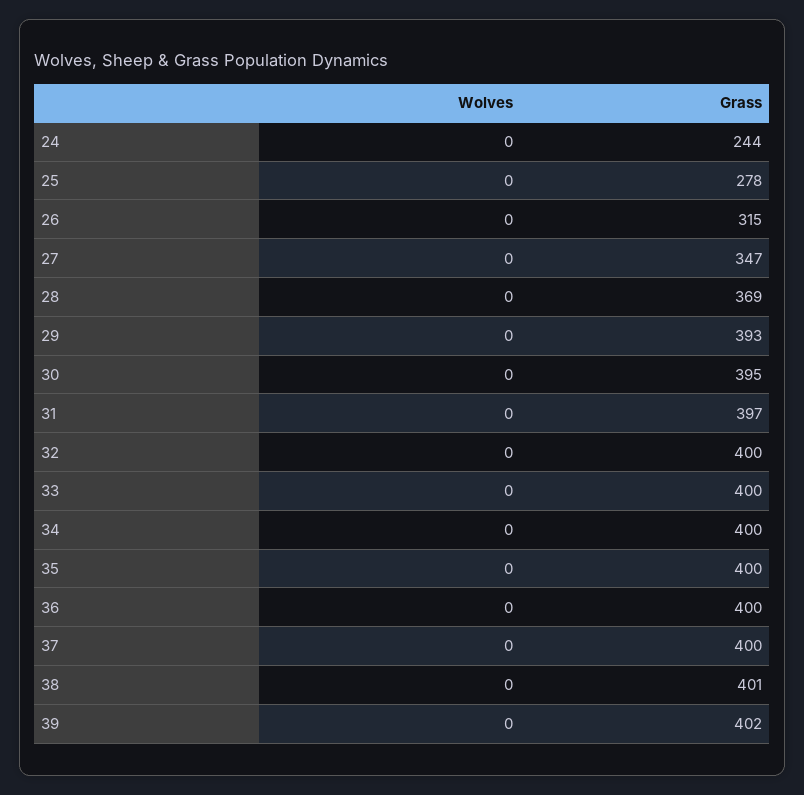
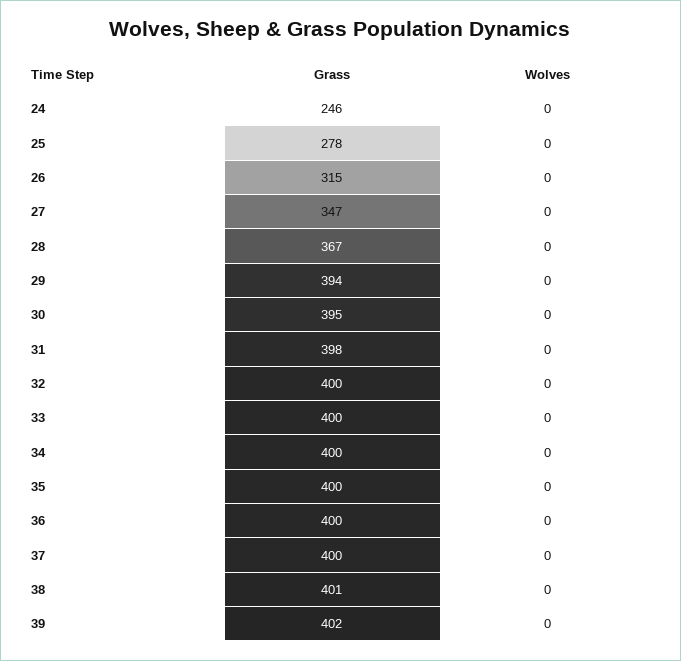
  {
    "Wolves": {
      "24": 0,
      "25": 0,
      "26": 0,
      "27": 0,
      "28": 0,
      "29": 0,
      "30": 0,
      "31": 0,
      "32": 0,
      "33": 0,
      "34": 0,
      "35": 0,
      "36": 0,
      "37": 0,
      "38": 0,
      "39": 0
    },
    "Grass": {
-     "24": 244,
+     "24": 246,
      "25": 278,
      "26": 315,
      "27": 347,
-     "28": 369,
+     "28": 367,
-     "29": 393,
+     "29": 394,
      "30": 395,
-     "31": 397,
+     "31": 398,
      "32": 400,
      "33": 400,
      "34": 400,
      "35": 400,
      "36": 400,
      "37": 400,
      "38": 401,
      "39": 402
    }
  }

